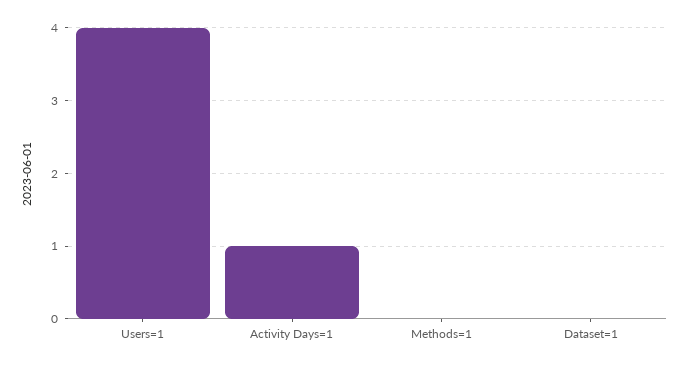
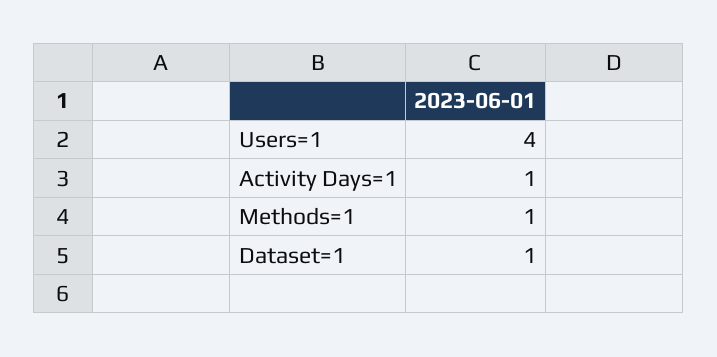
  {
    "Users=1": 4,
    "Activity Days=1": 1,
-   "Methods=1": 0,
+   "Methods=1": 1,
-   "Dataset=1": 0
+   "Dataset=1": 1
  }

